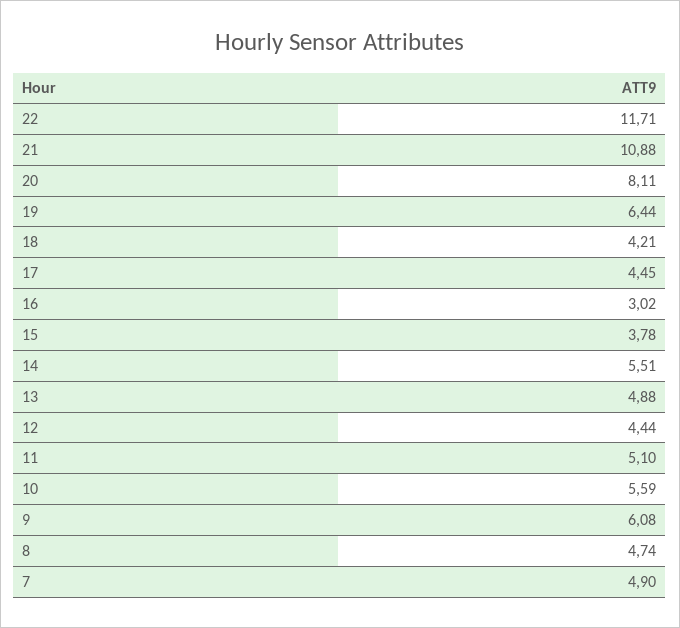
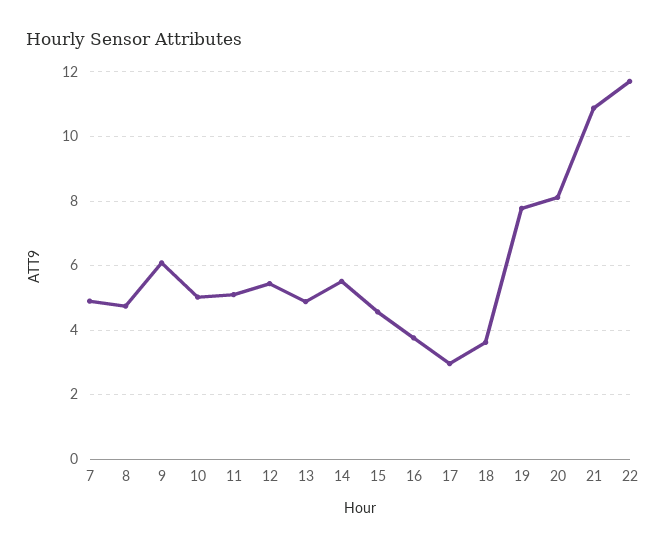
  {
    "22": 11.71,
    "21": 10.88,
    "20": 8.11,
-   "19": 6.44,
+   "19": 7.8,
-   "18": 4.21,
+   "18": 3.6,
-   "17": 4.45,
+   "17": 3,
-   "16": 3.02,
+   "16": 3.8,
-   "15": 3.78,
+   "15": 4.6,
    "14": 5.51,
    "13": 4.88,
-   "12": 4.44,
+   "12": 5.4,
    "11": 5.1,
-   "10": 5.59,
+   "10": 5,
    "9": 6.08,
    "8": 4.74,
    "7": 4.9
  }

